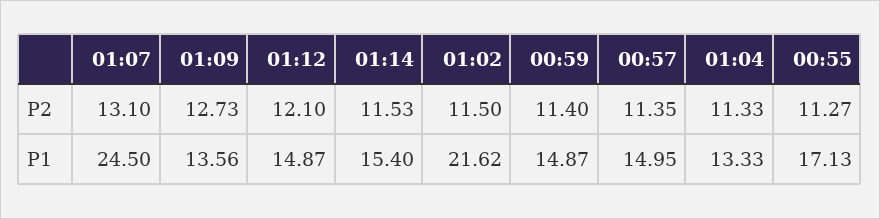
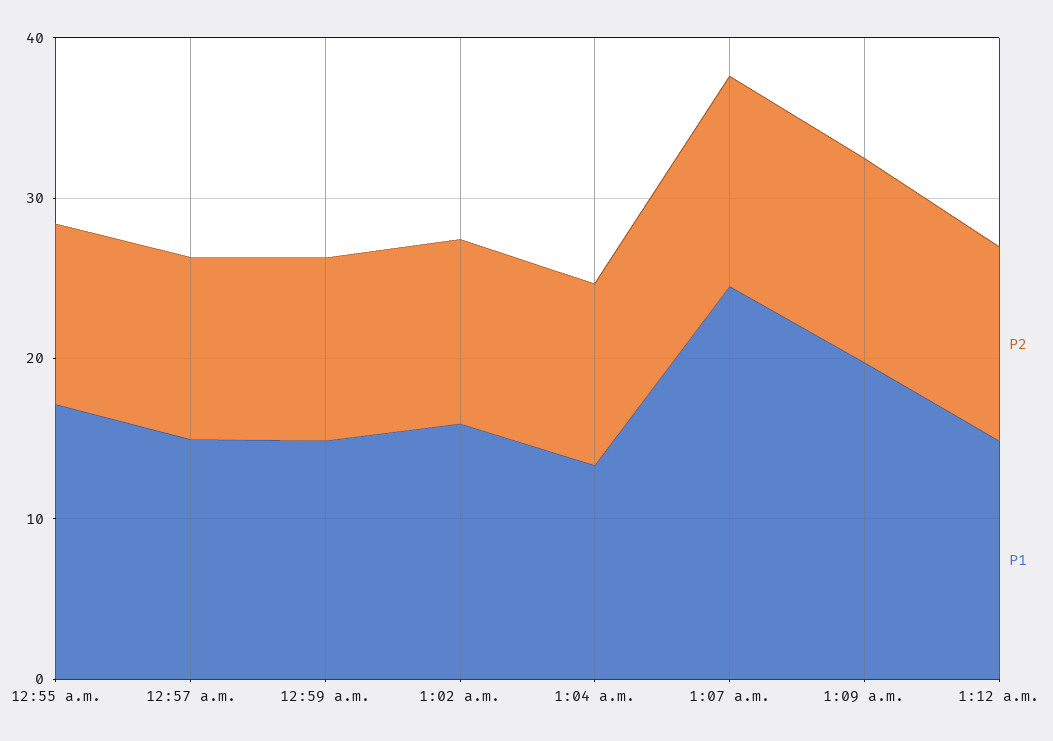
  {
    "P2": {
      "01:07": 13.1,
      "01:09": 12.73,
      "01:12": 12.1,
-     "01:14": 11.53,
      "01:02": 11.5,
      "00:59": 11.4,
      "00:57": 11.35,
      "01:04": 11.33,
      "00:55": 11.27
    },
    "P1": {
      "01:07": 24.5,
-     "01:09": 13.56,
+     "01:09": 20,
      "01:12": 14.87,
-     "01:14": 15.4,
-     "01:02": 21.62,
+     "01:02": 16,
      "00:59": 14.87,
      "00:57": 14.95,
      "01:04": 13.33,
      "00:55": 17.13
    }
  }

